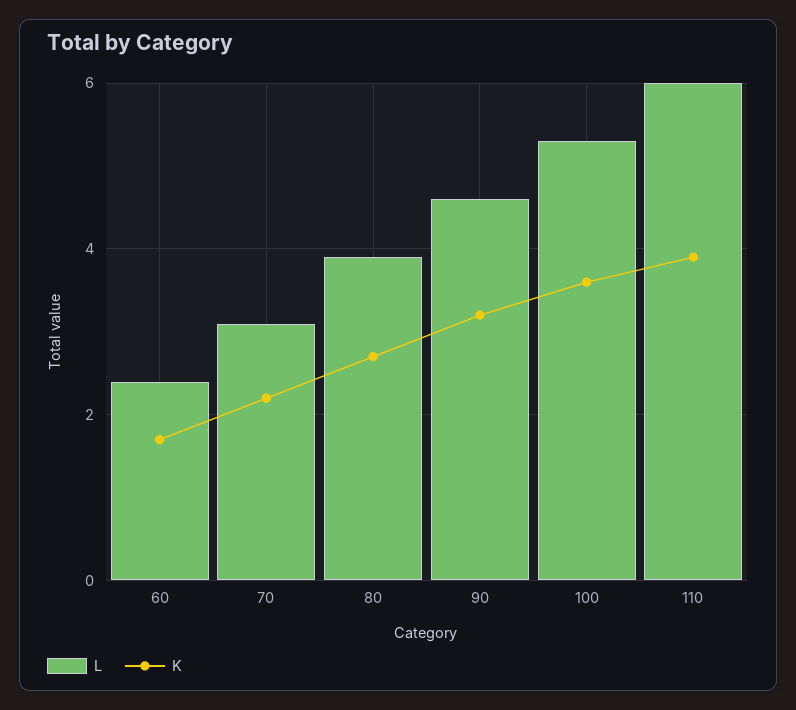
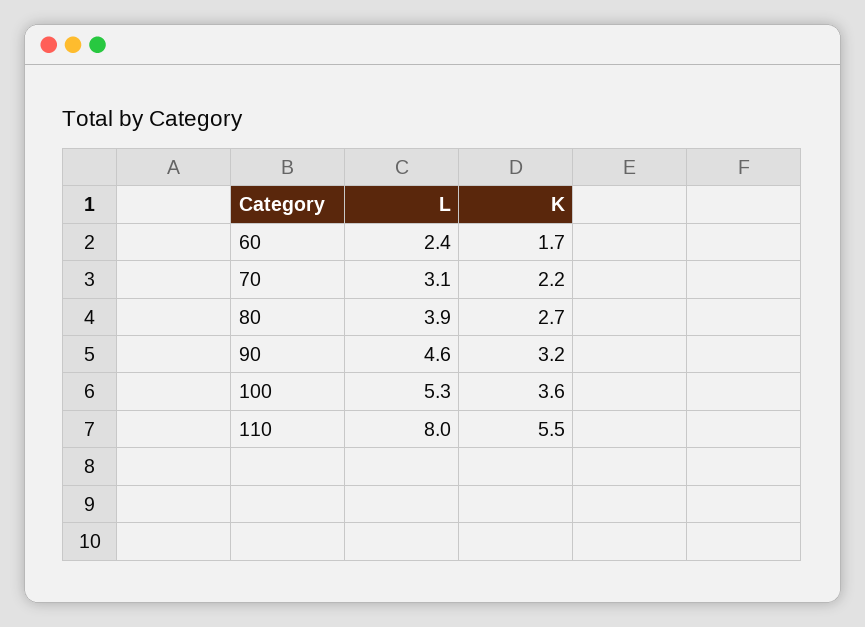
  {
    "L": {
      "60": 2.4,
      "70": 3.1,
      "80": 3.9,
      "90": 4.6,
      "100": 5.3,
-     "110": 6
+     "110": 8
    },
    "K": {
      "60": 1.7,
      "70": 2.2,
      "80": 2.7,
      "90": 3.2,
      "100": 3.6,
-     "110": 4
+     "110": 5.5
    }
  }

